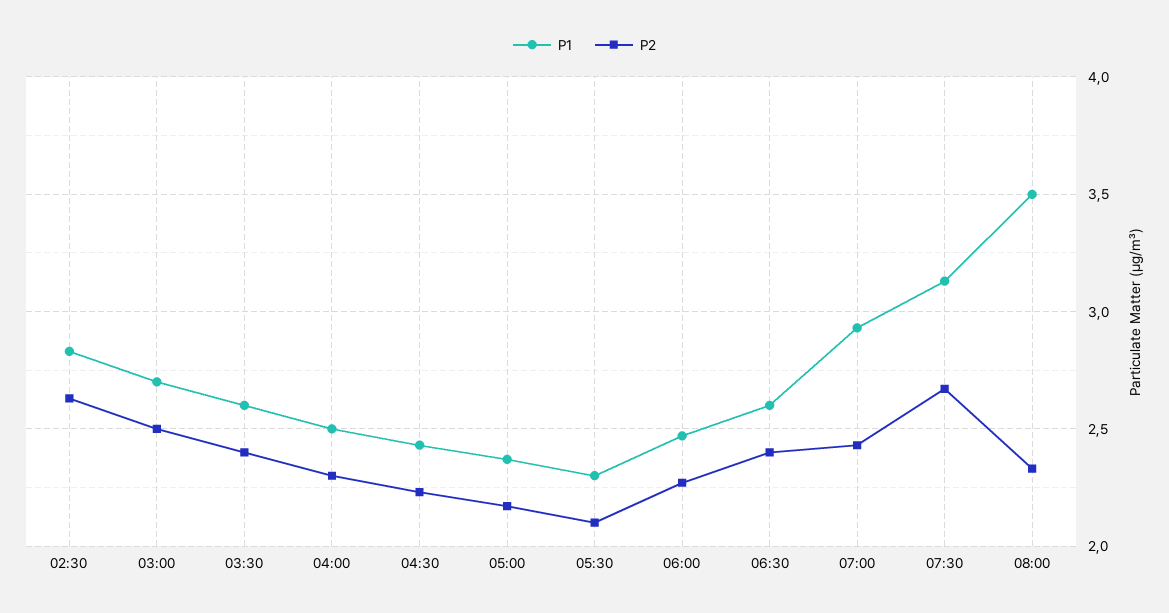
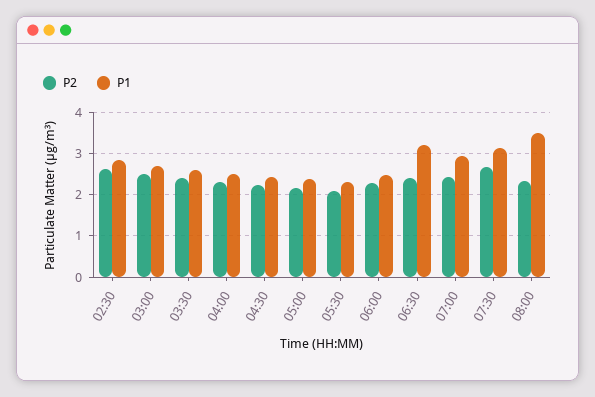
  {
    "P1": {
      "02:30": 2.85,
      "03:00": 2.7,
      "03:30": 2.6,
      "04:00": 2.5,
      "04:30": 2.45,
      "05:00": 2.35,
      "05:30": 2.3,
      "06:00": 2.45,
-     "06:30": 2.6,
+     "06:30": 3.2,
      "07:00": 2.95,
      "07:30": 3.15,
      "08:00": 3.5
    },
    "P2": {
      "02:30": 2.65,
      "03:00": 2.5,
      "03:30": 2.4,
      "04:00": 2.3,
      "04:30": 2.25,
      "05:00": 2.15,
      "05:30": 2.1,
      "06:00": 2.25,
      "06:30": 2.4,
      "07:00": 2.45,
      "07:30": 2.65,
      "08:00": 2.35
    }
  }

